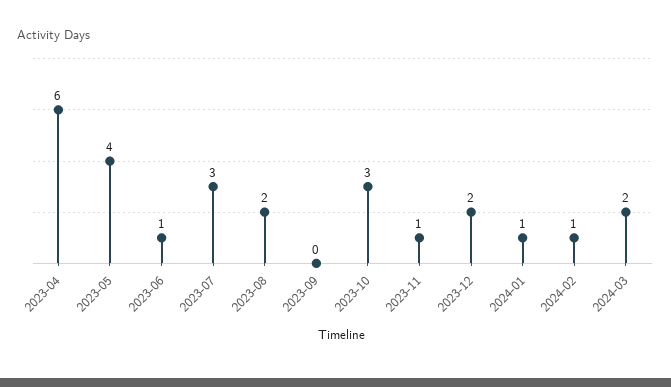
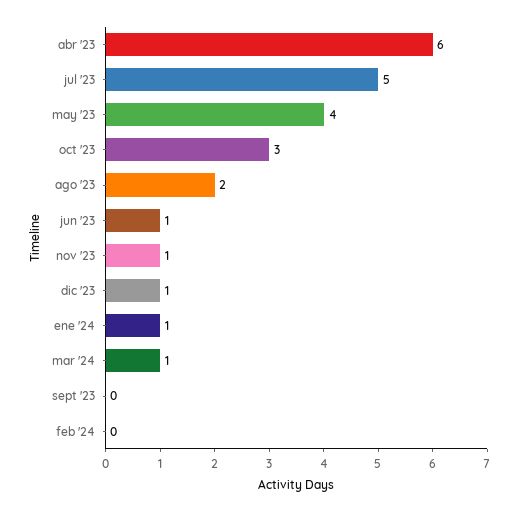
  {
    "2023-04": 6,
    "2023-05": 4,
    "2023-06": 1,
-   "2023-07": 3,
+   "2023-07": 5,
    "2023-08": 2,
    "2023-09": 0,
    "2023-10": 3,
    "2023-11": 1,
-   "2023-12": 2,
+   "2023-12": 1,
    "2024-01": 1,
-   "2024-02": 1,
+   "2024-02": 0,
-   "2024-03": 2
+   "2024-03": 1
  }

